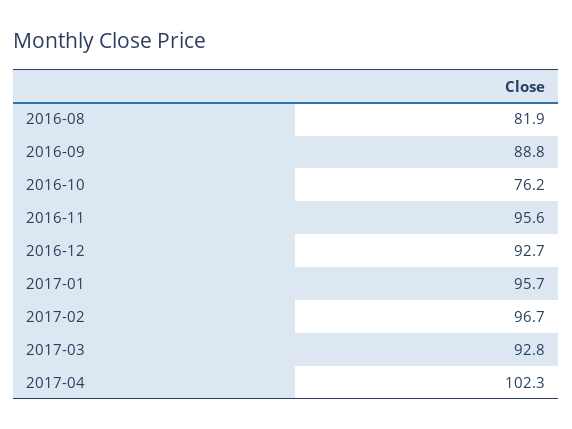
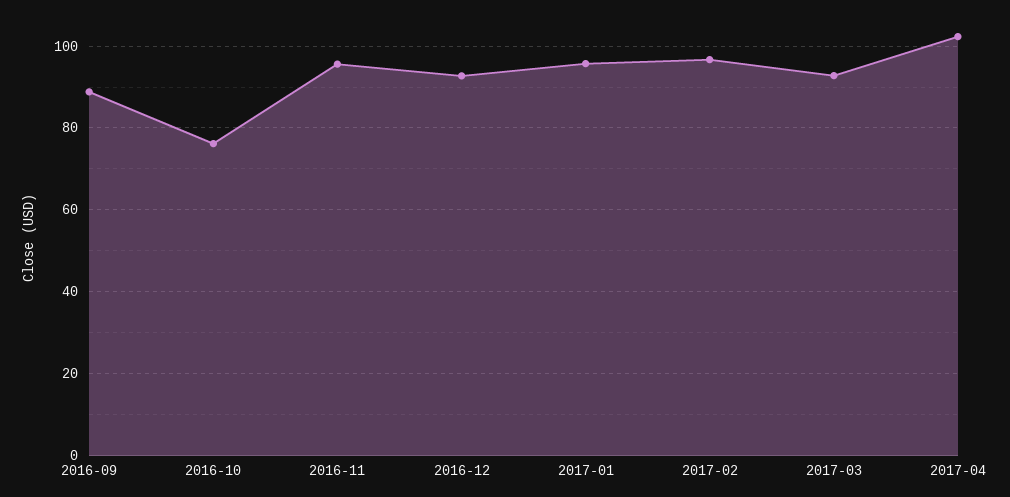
  {
-   "2016-08": 81.9,
    "2016-09": 88.8,
    "2016-10": 76.2,
    "2016-11": 95.6,
    "2016-12": 92.7,
    "2017-01": 95.7,
    "2017-02": 96.7,
    "2017-03": 92.8,
    "2017-04": 102.3
  }

